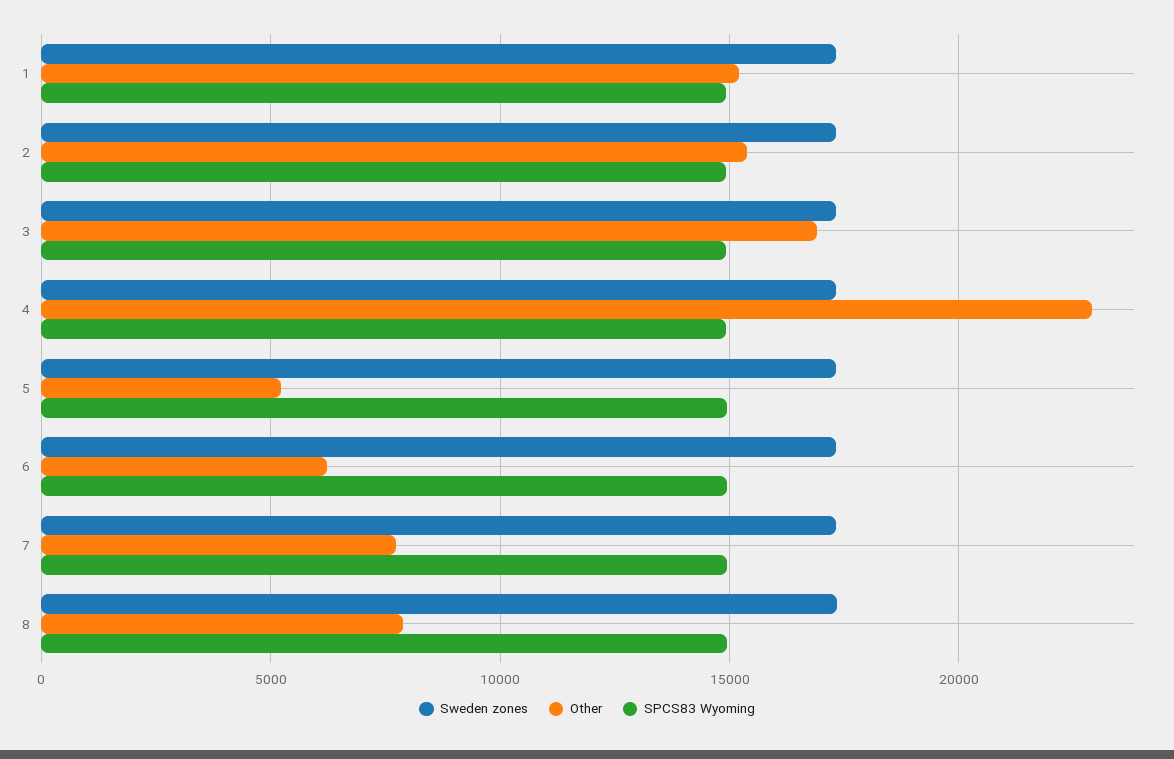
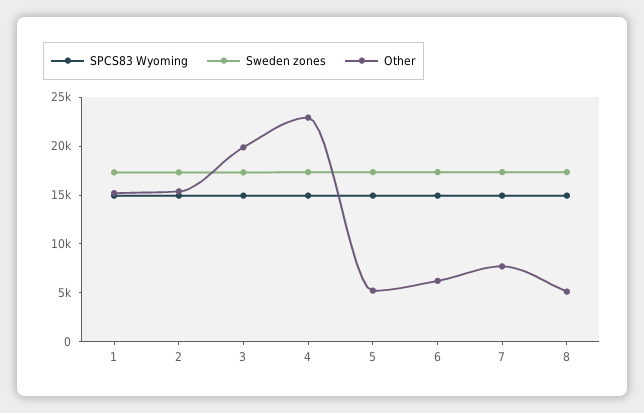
  {
    "Sweden zones": {
      "1": 17500,
      "2": 17500,
      "3": 17500,
      "4": 17500,
      "5": 17500,
      "6": 17500,
      "7": 17500,
      "8": 17500
    },
    "Other": {
      "1": 15000,
      "2": 15500,
-     "3": 17000,
+     "3": 20000,
      "4": 23000,
      "5": 5000,
      "6": 6000,
      "7": 7500,
-     "8": 8000
+     "8": 5000
    },
    "SPCS83 Wyoming": {
      "1": 15000,
      "2": 15000,
      "3": 15000,
      "4": 15000,
      "5": 15000,
      "6": 15000,
      "7": 15000,
      "8": 15000
    }
  }

